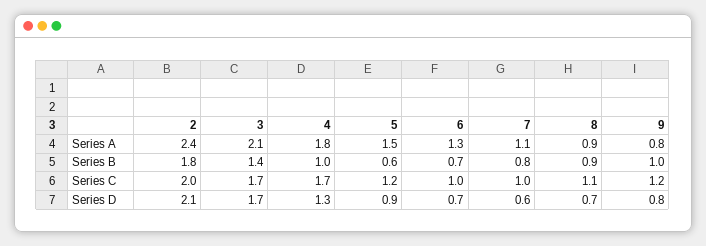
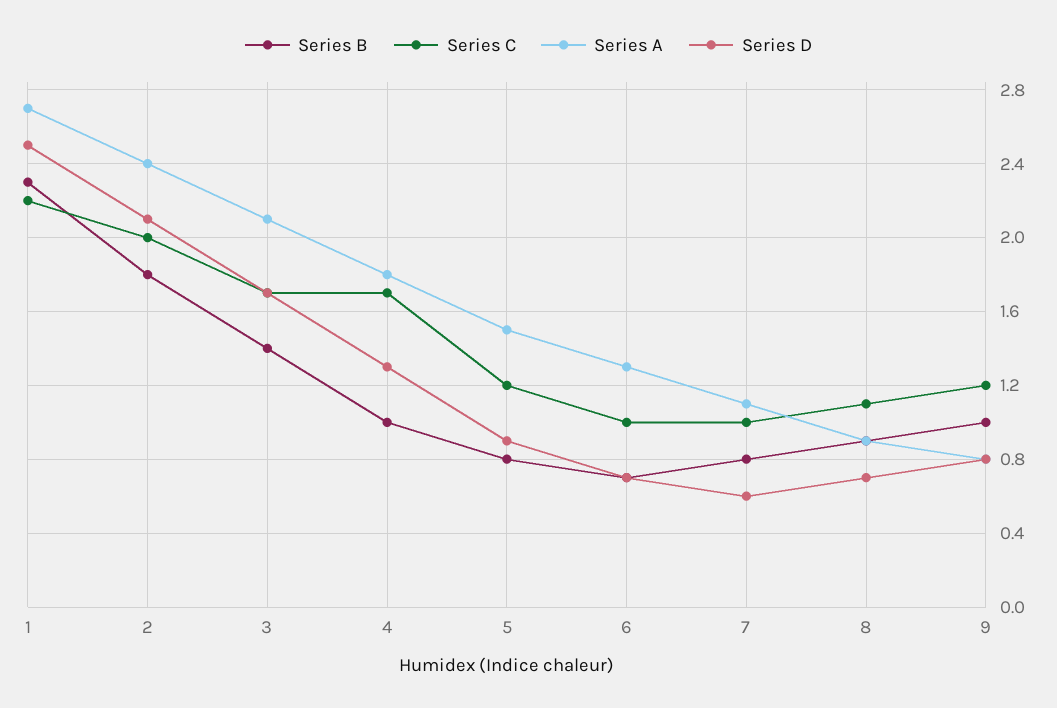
  {
    "Series A": {
      "2": 2.4,
      "3": 2.1,
      "4": 1.8,
      "5": 1.5,
      "6": 1.3,
      "7": 1.1,
      "8": 0.9,
-     "9": 0.8
+     "9": 0.8,
+     "1": 2.7
    },
    "Series B": {
      "2": 1.8,
      "3": 1.4,
      "4": 1,
-     "5": 0.6,
+     "5": 0.8,
      "6": 0.7,
      "7": 0.8,
      "8": 0.9,
-     "9": 1
+     "9": 1,
+     "1": 2.3
    },
    "Series C": {
      "2": 2,
      "3": 1.7,
      "4": 1.7,
      "5": 1.2,
      "6": 1,
      "7": 1,
      "8": 1.1,
-     "9": 1.2
+     "9": 1.2,
+     "1": 2.2
    },
    "Series D": {
      "2": 2.1,
      "3": 1.7,
      "4": 1.3,
      "5": 0.9,
      "6": 0.7,
      "7": 0.6,
      "8": 0.7,
-     "9": 0.8
+     "9": 0.8,
+     "1": 2.5
    }
  }

